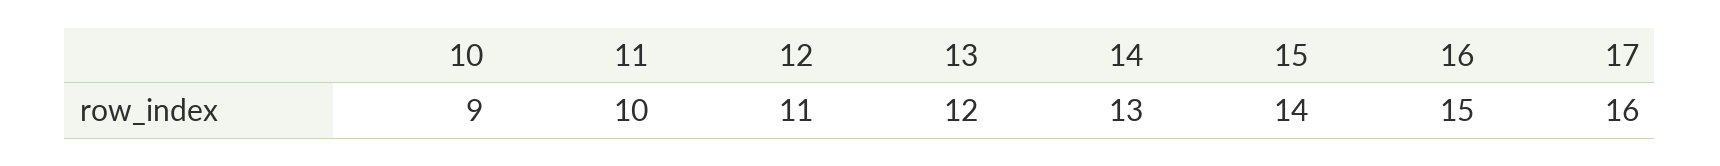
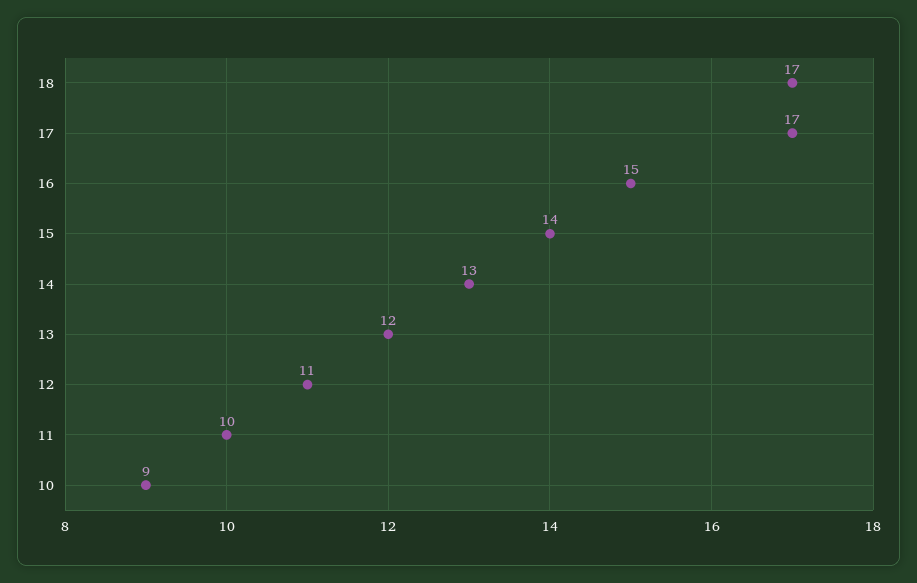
  {
    "10": 9,
    "11": 10,
    "12": 11,
    "13": 12,
    "14": 13,
    "15": 14,
    "16": 15,
-   "17": 16
+   "17": 17,
+   "18": 17
  }

